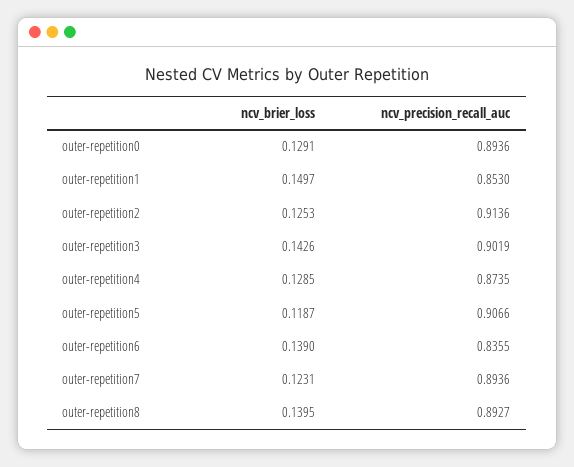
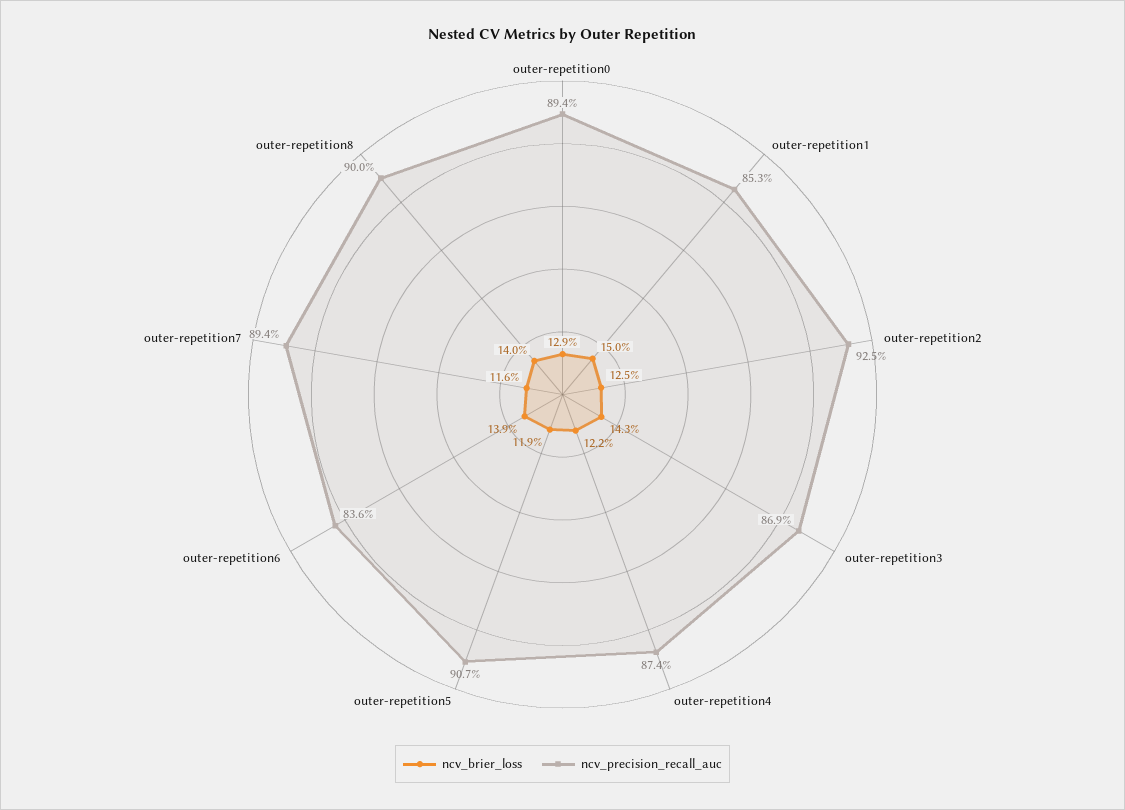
  {
    "ncv_brier_loss": {
      "outer-repetition0": 0.1291,
      "outer-repetition1": 0.1497,
      "outer-repetition2": 0.1253,
      "outer-repetition3": 0.1426,
-     "outer-repetition4": 0.1285,
+     "outer-repetition4": 0.122,
      "outer-repetition5": 0.1187,
      "outer-repetition6": 0.139,
-     "outer-repetition7": 0.1231,
+     "outer-repetition7": 0.116,
      "outer-repetition8": 0.1395
    },
    "ncv_precision_recall_auc": {
      "outer-repetition0": 0.8936,
      "outer-repetition1": 0.853,
-     "outer-repetition2": 0.9136,
+     "outer-repetition2": 0.925,
-     "outer-repetition3": 0.9019,
+     "outer-repetition3": 0.869,
      "outer-repetition4": 0.8735,
      "outer-repetition5": 0.9066,
      "outer-repetition6": 0.8355,
      "outer-repetition7": 0.8936,
-     "outer-repetition8": 0.8927
+     "outer-repetition8": 0.9
    }
  }

